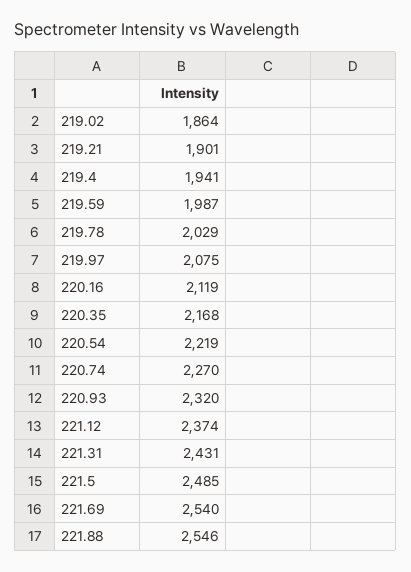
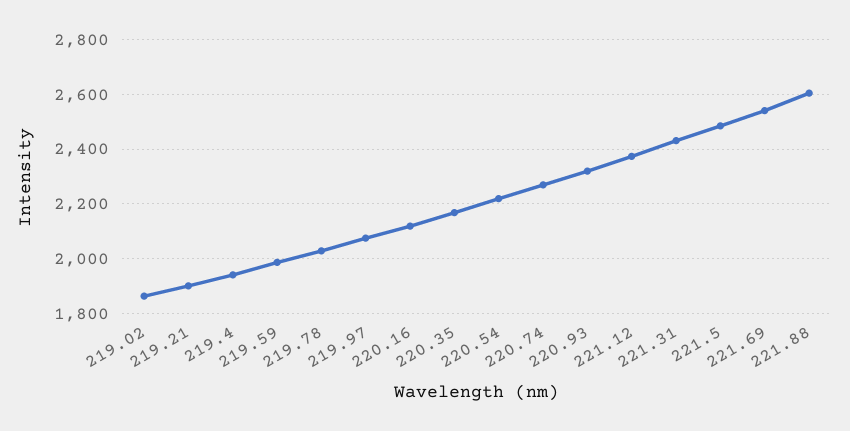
  {
    "219.02": 1864,
    "219.21": 1901,
    "219.4": 1941,
    "219.59": 1987,
    "219.78": 2029,
    "219.97": 2075,
    "220.16": 2119,
    "220.35": 2168,
    "220.54": 2219,
    "220.74": 2270,
    "220.93": 2320,
    "221.12": 2374,
    "221.31": 2431,
    "221.5": 2485,
    "221.69": 2540,
-   "221.88": 2546
+   "221.88": 2600
  }

